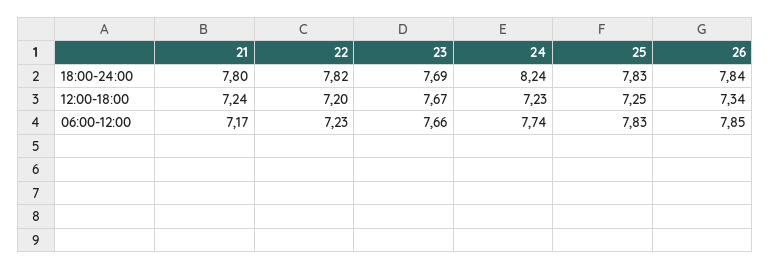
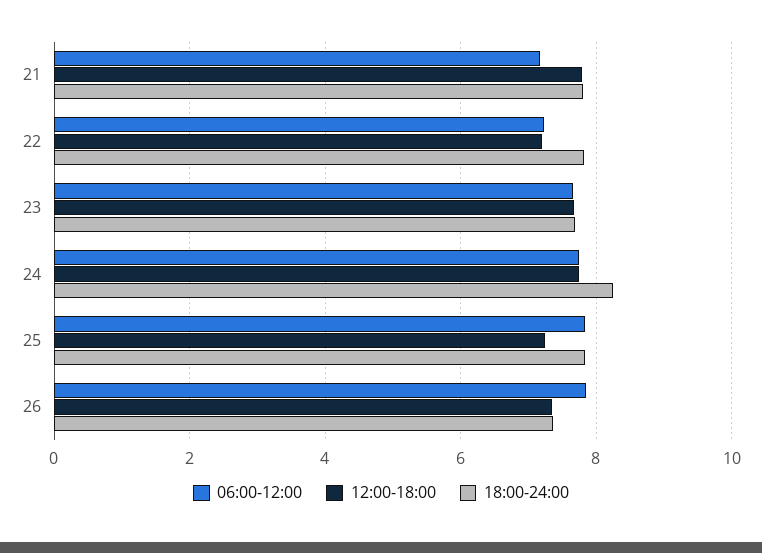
  {
    "18:00-24:00": {
      "21": 7.8,
      "22": 7.82,
      "23": 7.69,
      "24": 8.24,
      "25": 7.83,
-     "26": 7.84
+     "26": 7.4
    },
    "12:00-18:00": {
-     "21": 7.24,
+     "21": 7.8,
      "22": 7.2,
      "23": 7.67,
-     "24": 7.23,
+     "24": 7.8,
      "25": 7.25,
      "26": 7.34
    },
    "06:00-12:00": {
      "21": 7.17,
      "22": 7.23,
      "23": 7.66,
      "24": 7.74,
      "25": 7.83,
      "26": 7.85
    }
  }

